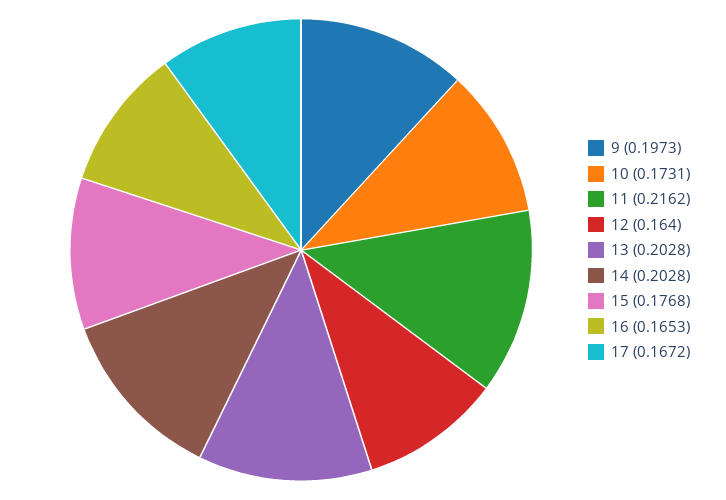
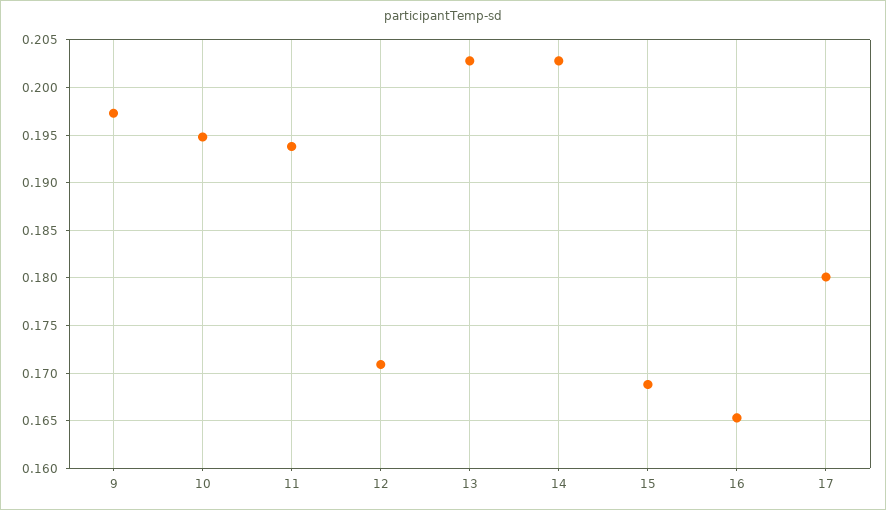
  {
    "9": 0.1973,
-   "10": 0.1731,
+   "10": 0.195,
-   "11": 0.2162,
+   "11": 0.194,
-   "12": 0.164,
+   "12": 0.171,
    "13": 0.2028,
    "14": 0.2028,
-   "15": 0.1768,
+   "15": 0.169,
    "16": 0.1653,
-   "17": 0.1672
+   "17": 0.18
  }

